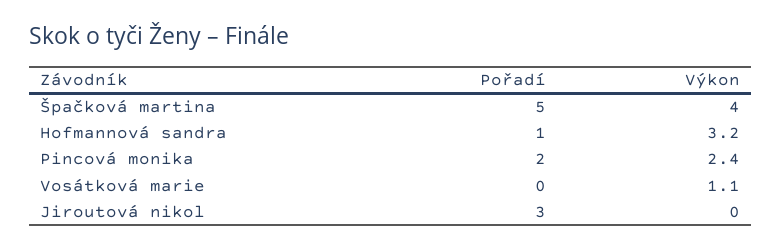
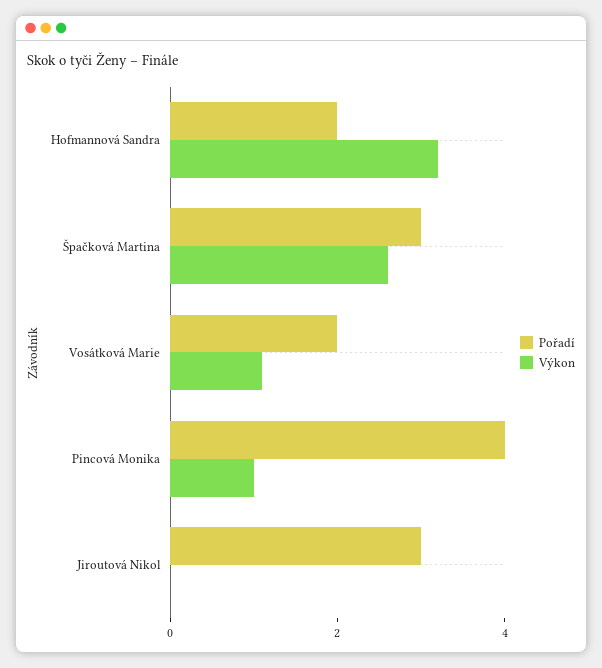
  {
    "Pořadí": {
-     "Špačková martina": 5,
+     "Špačková martina": 3,
-     "Hofmannová sandra": 1,
+     "Hofmannová sandra": 2,
-     "Pincová monika": 2,
+     "Pincová monika": 4,
-     "Vosátková marie": 0,
+     "Vosátková marie": 2,
      "Jiroutová nikol": 3
    },
    "Výkon": {
-     "Špačková martina": 4,
+     "Špačková martina": 2.5,
      "Hofmannová sandra": 3.2,
-     "Pincová monika": 2.4,
+     "Pincová monika": 1,
      "Vosátková marie": 1.1,
      "Jiroutová nikol": 0
    }
  }

